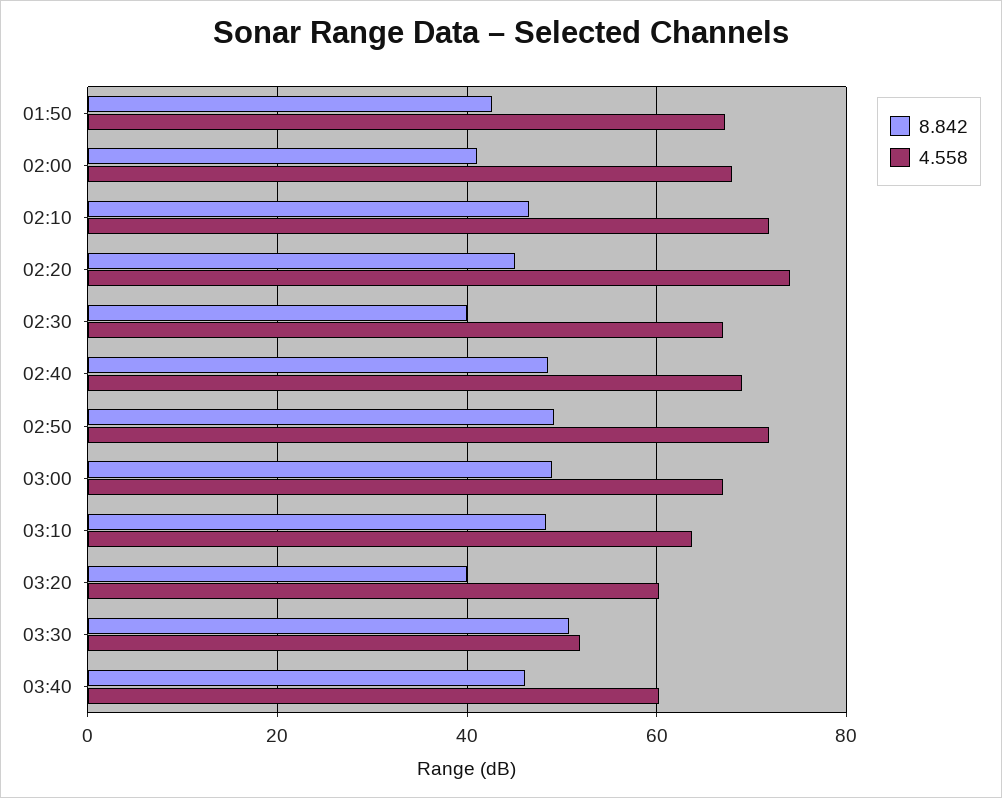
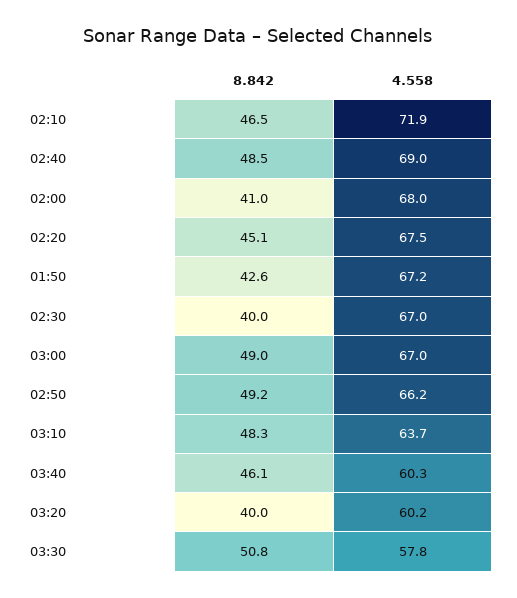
  {
    "8.842": {
      "01:50": 42.6,
      "02:00": 41,
      "02:10": 46.5,
      "02:20": 45.1,
      "02:30": 40,
      "02:40": 48.5,
      "02:50": 49.2,
      "03:00": 49,
      "03:10": 48.3,
      "03:20": 40,
      "03:30": 50.8,
      "03:40": 46.1
    },
    "4.558": {
      "01:50": 67.2,
      "02:00": 68,
      "02:10": 71.9,
-     "02:20": 74,
+     "02:20": 67.5,
      "02:30": 67,
      "02:40": 69,
-     "02:50": 72,
+     "02:50": 66.2,
      "03:00": 67,
      "03:10": 63.7,
      "03:20": 60.2,
-     "03:30": 52,
+     "03:30": 57.8,
      "03:40": 60.3
    }
  }

